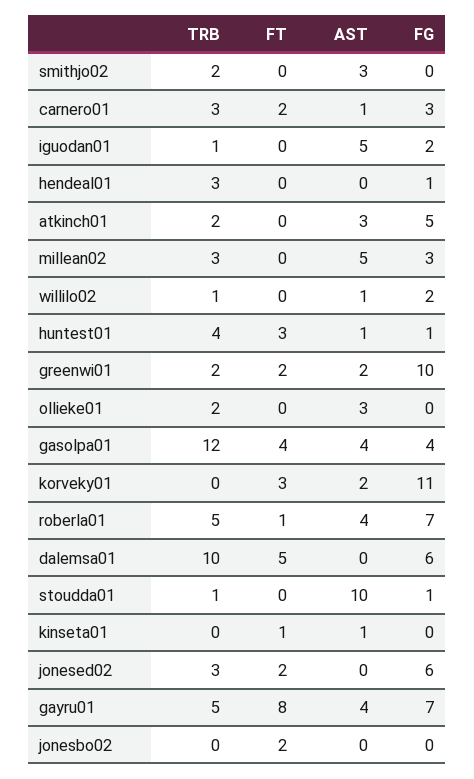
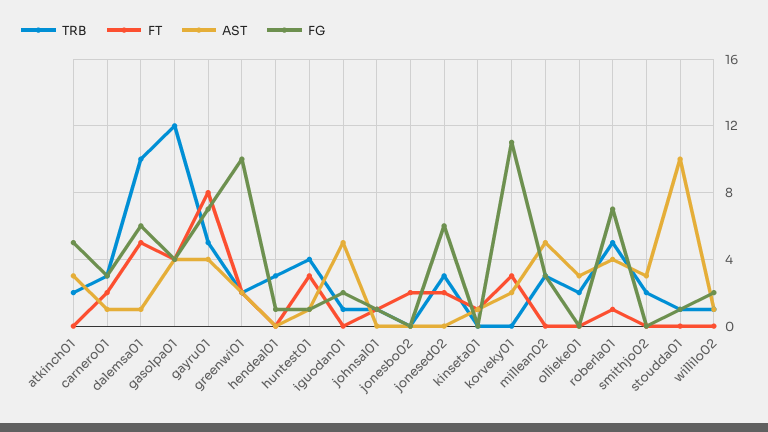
  {
    "TRB": {
      "smithjo02": 2,
      "carnero01": 3,
      "iguodan01": 1,
      "hendeal01": 3,
      "atkinch01": 2,
      "millean02": 3,
      "willilo02": 1,
      "huntest01": 4,
      "greenwi01": 2,
      "ollieke01": 2,
      "gasolpa01": 12,
      "korveky01": 0,
      "roberla01": 5,
      "dalemsa01": 10,
      "stoudda01": 1,
      "kinseta01": 0,
      "jonesed02": 3,
      "gayru01": 5,
-     "jonesbo02": 0
+     "jonesbo02": 0,
+     "johnsal01": 1
    },
    "FT": {
      "smithjo02": 0,
      "carnero01": 2,
      "iguodan01": 0,
      "hendeal01": 0,
      "atkinch01": 0,
      "millean02": 0,
      "willilo02": 0,
      "huntest01": 3,
      "greenwi01": 2,
      "ollieke01": 0,
      "gasolpa01": 4,
      "korveky01": 3,
      "roberla01": 1,
      "dalemsa01": 5,
      "stoudda01": 0,
      "kinseta01": 1,
      "jonesed02": 2,
      "gayru01": 8,
-     "jonesbo02": 2
+     "jonesbo02": 2,
+     "johnsal01": 1
    },
    "AST": {
      "smithjo02": 3,
      "carnero01": 1,
      "iguodan01": 5,
      "hendeal01": 0,
      "atkinch01": 3,
      "millean02": 5,
      "willilo02": 1,
      "huntest01": 1,
      "greenwi01": 2,
      "ollieke01": 3,
      "gasolpa01": 4,
      "korveky01": 2,
      "roberla01": 4,
-     "dalemsa01": 0,
+     "dalemsa01": 1,
      "stoudda01": 10,
      "kinseta01": 1,
      "jonesed02": 0,
      "gayru01": 4,
-     "jonesbo02": 0
+     "jonesbo02": 0,
+     "johnsal01": 0
    },
    "FG": {
      "smithjo02": 0,
      "carnero01": 3,
      "iguodan01": 2,
      "hendeal01": 1,
      "atkinch01": 5,
      "millean02": 3,
      "willilo02": 2,
      "huntest01": 1,
      "greenwi01": 10,
      "ollieke01": 0,
      "gasolpa01": 4,
      "korveky01": 11,
      "roberla01": 7,
      "dalemsa01": 6,
      "stoudda01": 1,
      "kinseta01": 0,
      "jonesed02": 6,
      "gayru01": 7,
-     "jonesbo02": 0
+     "jonesbo02": 0,
+     "johnsal01": 1
    }
  }

